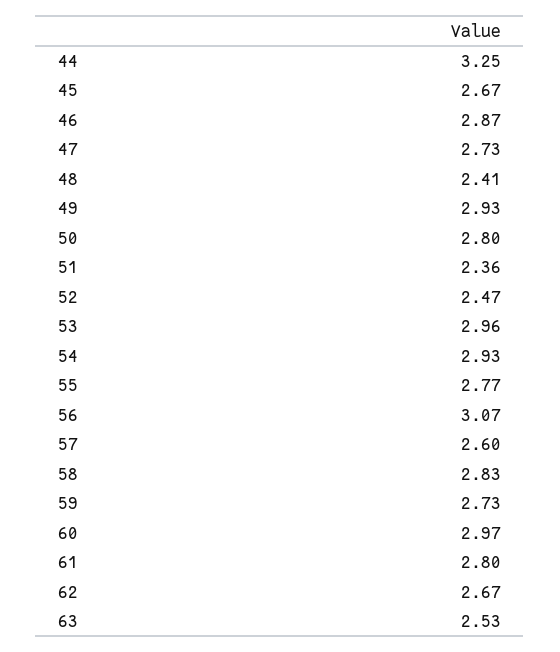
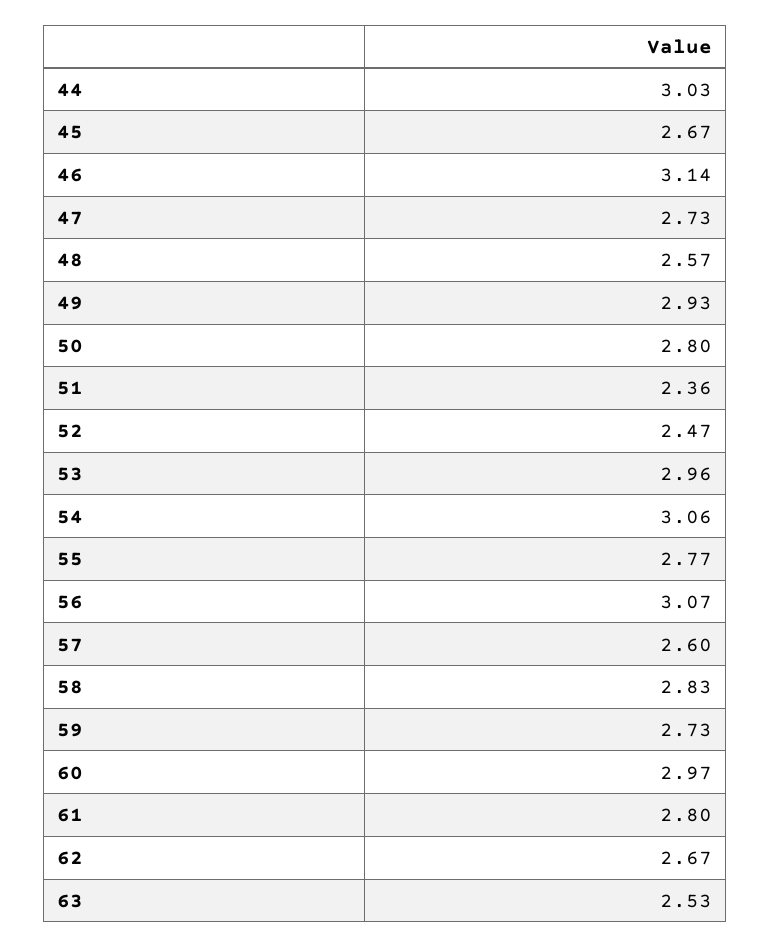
  {
-   "44": 3.25,
+   "44": 3.03,
    "45": 2.67,
-   "46": 2.87,
+   "46": 3.14,
    "47": 2.73,
-   "48": 2.41,
+   "48": 2.57,
    "49": 2.93,
    "50": 2.8,
    "51": 2.36,
    "52": 2.47,
    "53": 2.96,
-   "54": 2.93,
+   "54": 3.06,
    "55": 2.77,
    "56": 3.07,
    "57": 2.6,
    "58": 2.83,
    "59": 2.73,
    "60": 2.97,
    "61": 2.8,
    "62": 2.67,
    "63": 2.53
  }

